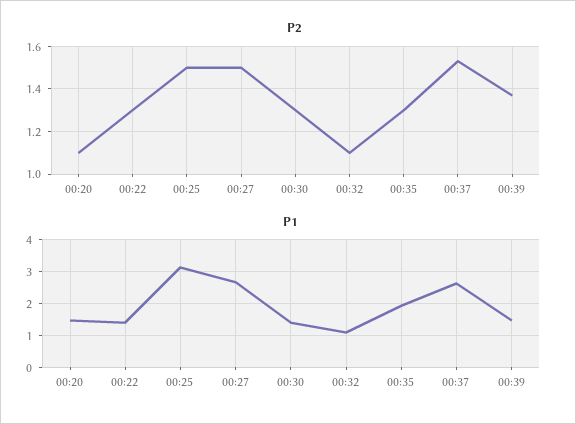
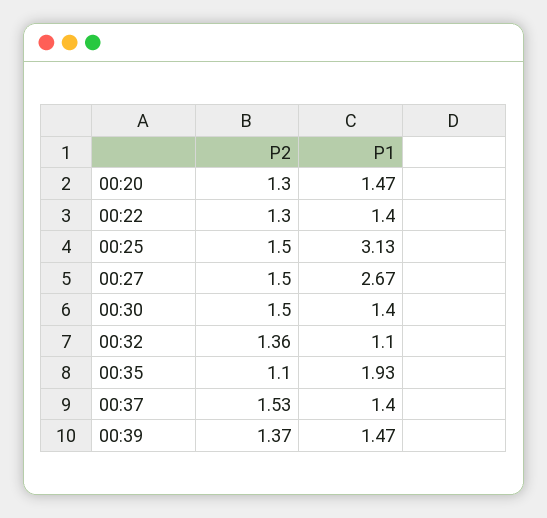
  {
    "P2": {
-     "00:20": 1.1,
+     "00:20": 1.3,
      "00:22": 1.3,
      "00:25": 1.5,
      "00:27": 1.5,
-     "00:30": 1.3,
+     "00:30": 1.5,
-     "00:32": 1.1,
+     "00:32": 1.36,
-     "00:35": 1.3,
+     "00:35": 1.1,
      "00:37": 1.53,
      "00:39": 1.37
    },
    "P1": {
      "00:20": 1.47,
      "00:22": 1.4,
      "00:25": 3.13,
      "00:27": 2.67,
      "00:30": 1.4,
      "00:32": 1.1,
      "00:35": 1.93,
-     "00:37": 2.6,
+     "00:37": 1.4,
      "00:39": 1.47
    }
  }

